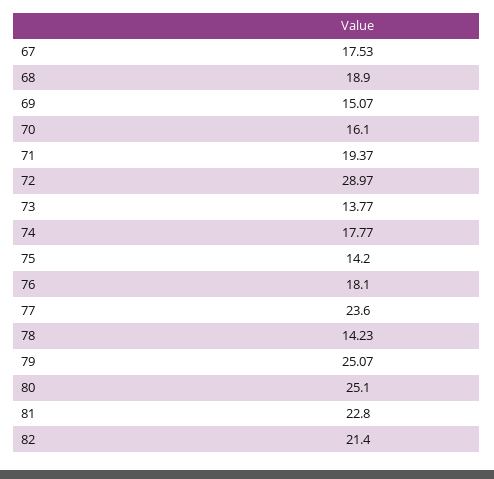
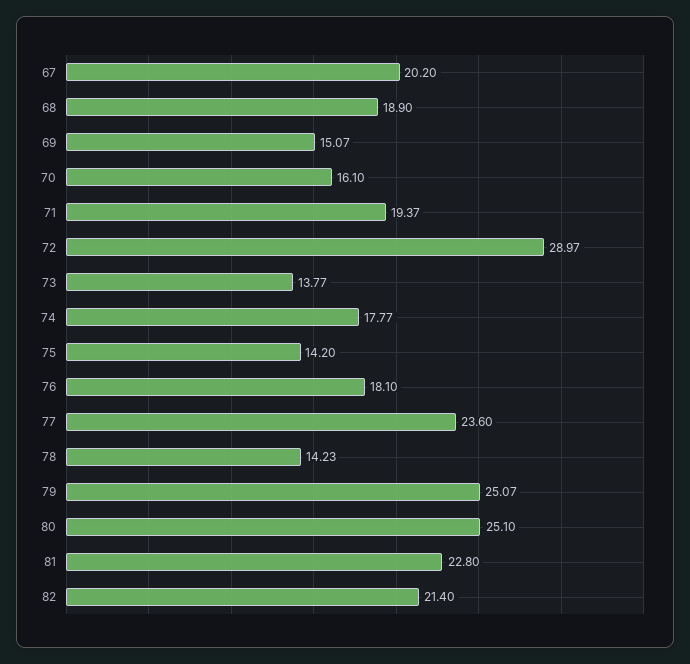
  {
-   "67": 17.53,
+   "67": 20.2,
    "68": 18.9,
    "69": 15.07,
    "70": 16.1,
    "71": 19.37,
    "72": 28.97,
    "73": 13.77,
    "74": 17.77,
    "75": 14.2,
    "76": 18.1,
    "77": 23.6,
    "78": 14.23,
    "79": 25.07,
    "80": 25.1,
    "81": 22.8,
    "82": 21.4
  }

